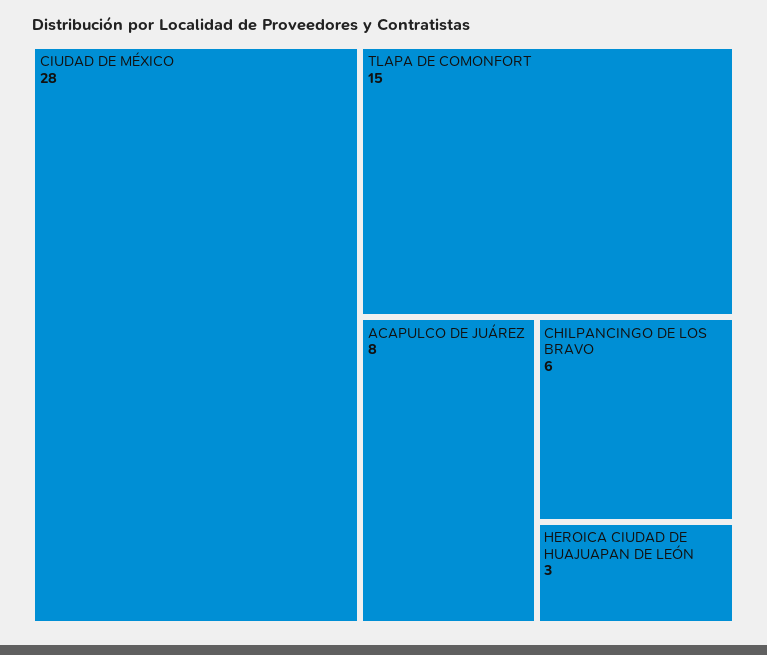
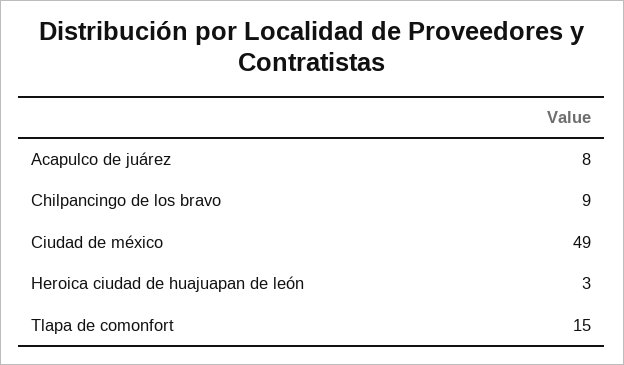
  {
-   "CIUDAD DE MÉXICO": 28,
+   "CIUDAD DE MÉXICO": 49,
    "TLAPA DE COMONFORT": 15,
    "ACAPULCO DE JUÁREZ": 8,
-   "CHILPANCINGO DE LOS BRAVO": 6,
+   "CHILPANCINGO DE LOS BRAVO": 9,
    "HEROICA CIUDAD DE HUAJUAPAN DE LEÓN": 3
  }

